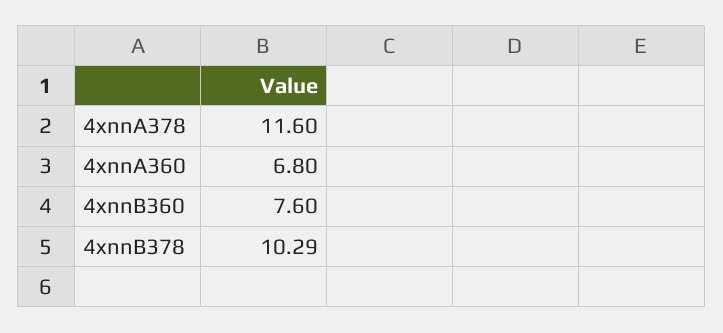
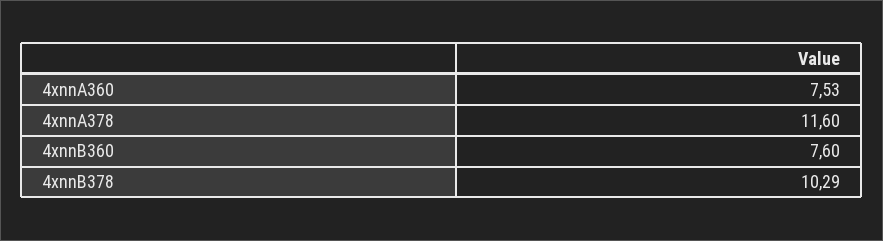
  {
    "4xnnA378": 11.6,
-   "4xnnA360": 6.8,
+   "4xnnA360": 7.53,
    "4xnnB360": 7.6,
    "4xnnB378": 10.29
  }

